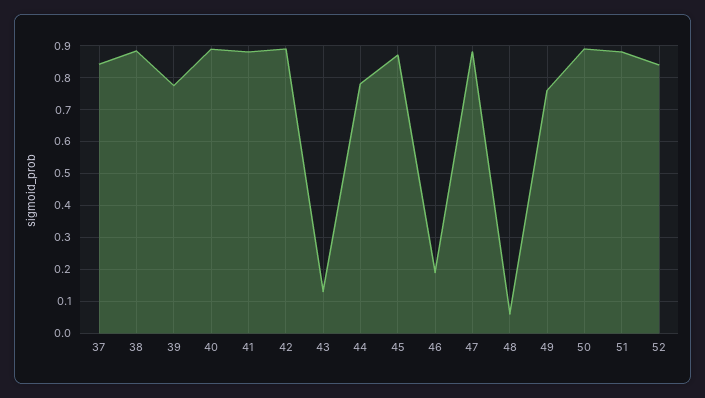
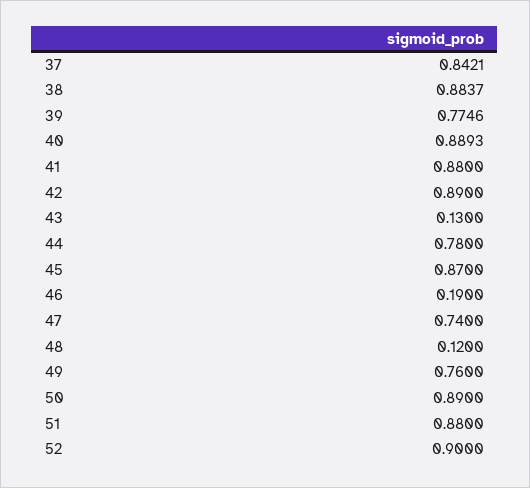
  {
    "37": 0.8421,
    "38": 0.8837,
    "39": 0.7746,
    "40": 0.8893,
    "41": 0.88,
    "42": 0.89,
    "43": 0.13,
    "44": 0.78,
    "45": 0.87,
    "46": 0.19,
-   "47": 0.88,
+   "47": 0.74,
-   "48": 0.06,
+   "48": 0.12,
    "49": 0.76,
    "50": 0.89,
    "51": 0.88,
-   "52": 0.84
+   "52": 0.9
  }

